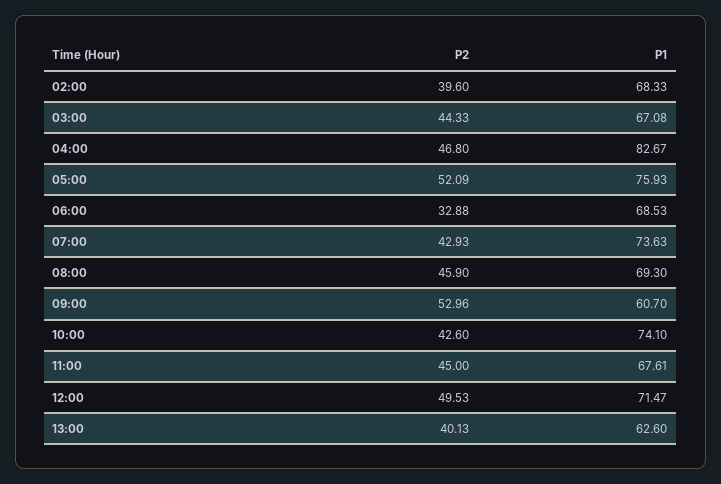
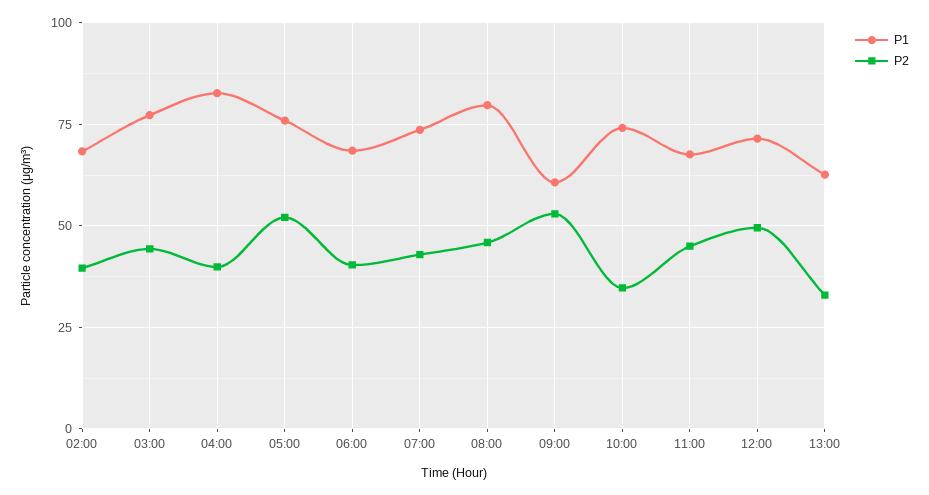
  {
    "P2": {
      "02:00": 39.6,
      "03:00": 44.33,
-     "04:00": 46.8,
+     "04:00": 40,
      "05:00": 52.09,
-     "06:00": 32.88,
+     "06:00": 40,
      "07:00": 42.93,
      "08:00": 45.9,
      "09:00": 52.96,
-     "10:00": 42.6,
+     "10:00": 35,
      "11:00": 45,
      "12:00": 49.53,
-     "13:00": 40.13
+     "13:00": 32.5
    },
    "P1": {
      "02:00": 68.33,
-     "03:00": 67.08,
+     "03:00": 77.5,
      "04:00": 82.67,
      "05:00": 75.93,
      "06:00": 68.53,
      "07:00": 73.63,
-     "08:00": 69.3,
+     "08:00": 80,
      "09:00": 60.7,
      "10:00": 74.1,
      "11:00": 67.61,
      "12:00": 71.47,
      "13:00": 62.6
    }
  }

